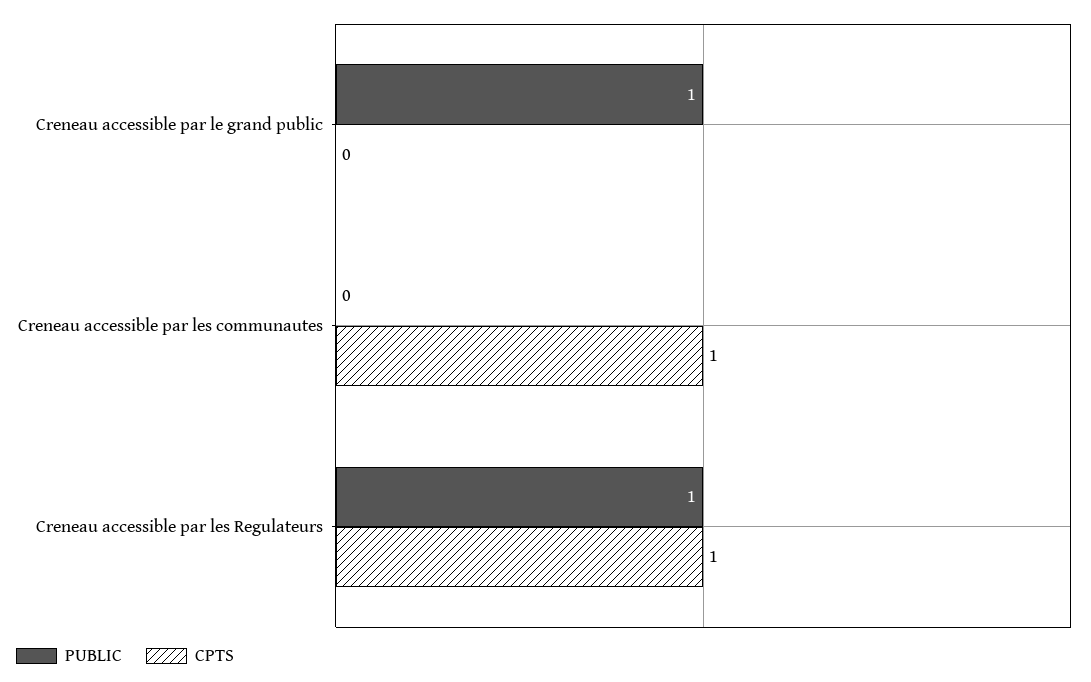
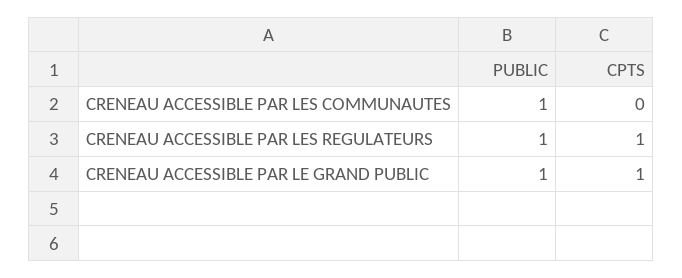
  {
    "PUBLIC": {
      "Creneau accessible par le grand public": 1,
-     "Creneau accessible par les communautes": 0,
+     "Creneau accessible par les communautes": 1,
      "Creneau accessible par les Regulateurs": 1
    },
    "CPTS": {
-     "Creneau accessible par le grand public": 0,
+     "Creneau accessible par le grand public": 1,
-     "Creneau accessible par les communautes": 1,
+     "Creneau accessible par les communautes": 0,
      "Creneau accessible par les Regulateurs": 1
    }
  }

